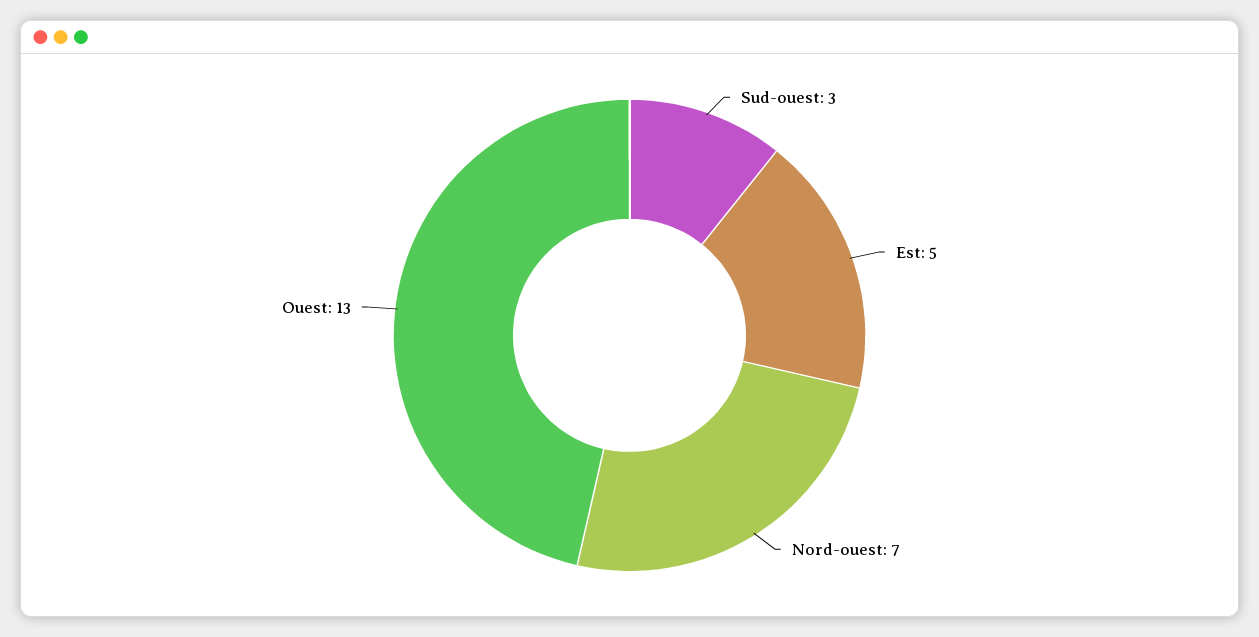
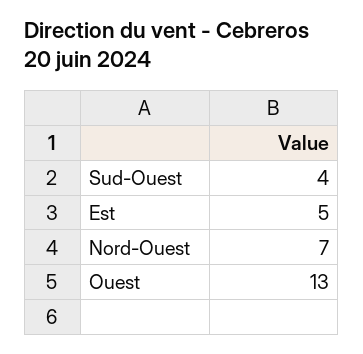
  {
-   "Sud-ouest": 3,
+   "Sud-ouest": 4,
    "Est": 5,
    "Nord-ouest": 7,
    "Ouest": 13
  }

